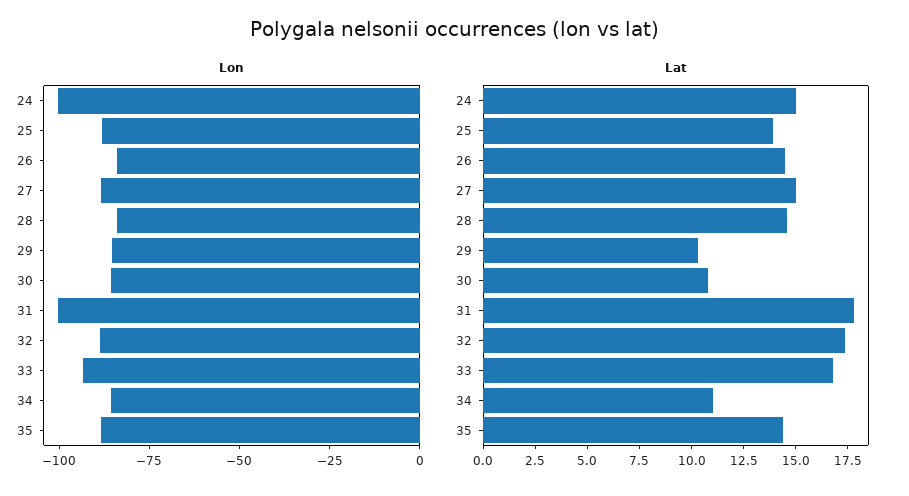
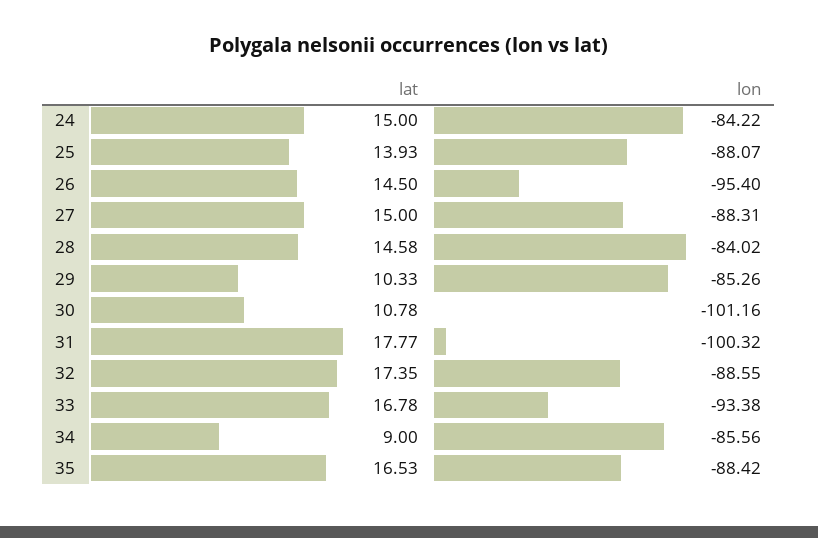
  {
    "Lon": {
-     "24": -100,
+     "24": -84.22,
      "25": -88.07,
-     "26": -85,
+     "26": -95.4,
      "27": -88.31,
      "28": -84.02,
      "29": -85.26,
-     "30": -85,
+     "30": -101.16,
      "31": -100.32,
      "32": -88.55,
      "33": -93.38,
      "34": -85.56,
      "35": -88.42
    },
    "Lat": {
      "24": 15,
      "25": 13.93,
      "26": 14.5,
      "27": 15,
      "28": 14.58,
      "29": 10.33,
      "30": 10.78,
      "31": 17.77,
      "32": 17.35,
      "33": 16.78,
-     "34": 11,
+     "34": 9,
-     "35": 14.5
+     "35": 16.53
    }
  }

